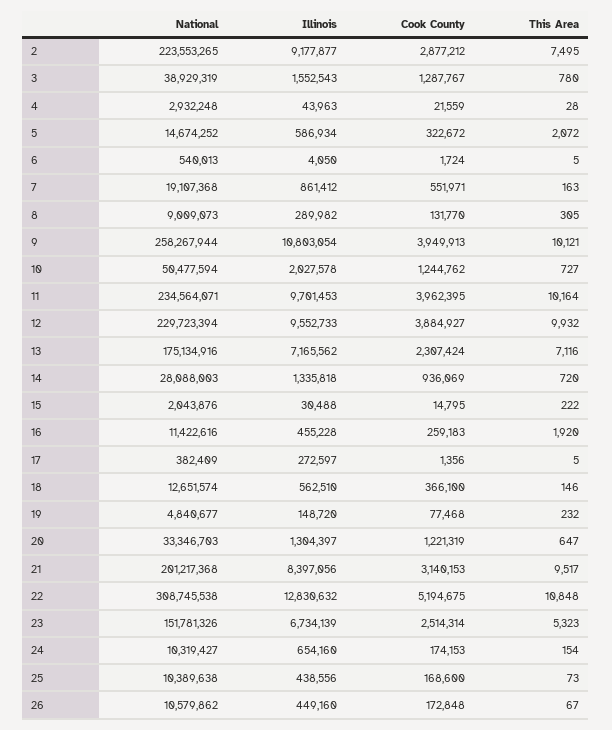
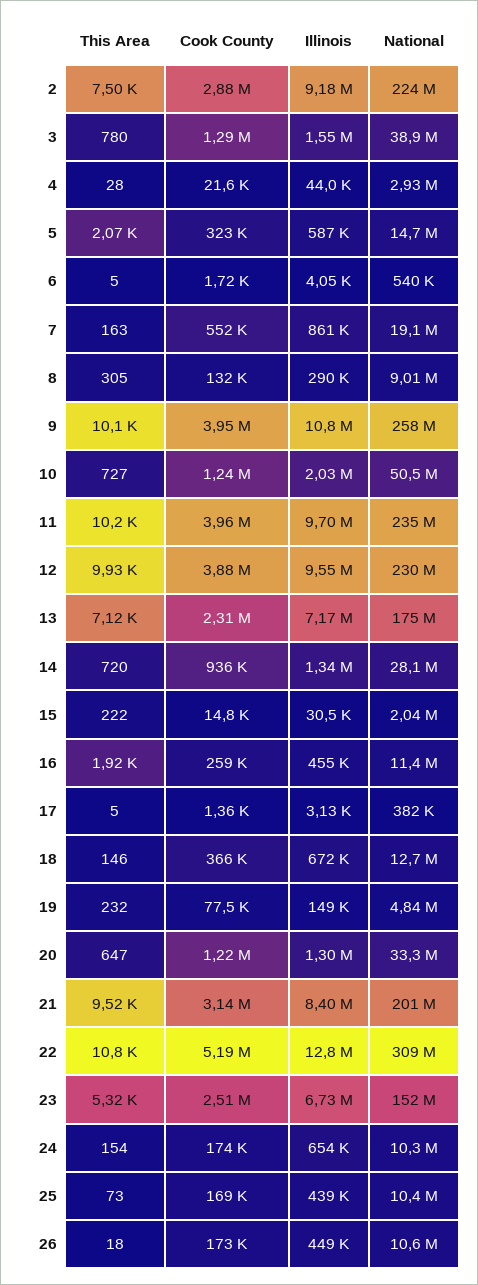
  {
    "National": {
      "2": 223553265,
      "3": 38929319,
      "4": 2932248,
      "5": 14674252,
      "6": 540013,
      "7": 19107368,
      "8": 9009073,
      "9": 258267944,
      "10": 50477594,
      "11": 234564071,
      "12": 229723394,
      "13": 175134916,
      "14": 28088003,
      "15": 2043876,
      "16": 11422616,
      "17": 382409,
      "18": 12651574,
      "19": 4840677,
      "20": 33346703,
      "21": 201217368,
      "22": 308745538,
      "23": 151781326,
      "24": 10319427,
      "25": 10389638,
      "26": 10579862
    },
    "Illinois": {
      "2": 9177877,
      "3": 1552543,
      "4": 43963,
      "5": 586934,
      "6": 4050,
      "7": 861412,
      "8": 289982,
      "9": 10803054,
      "10": 2027578,
      "11": 9701453,
      "12": 9552733,
      "13": 7165562,
      "14": 1335818,
      "15": 30488,
      "16": 455228,
-     "17": 272597,
+     "17": 3130,
-     "18": 562510,
+     "18": 672000,
      "19": 148720,
      "20": 1304397,
      "21": 8397056,
      "22": 12830632,
      "23": 6734139,
      "24": 654160,
      "25": 438556,
      "26": 449160
    },
    "Cook County": {
      "2": 2877212,
      "3": 1287767,
      "4": 21559,
      "5": 322672,
      "6": 1724,
      "7": 551971,
      "8": 131770,
      "9": 3949913,
      "10": 1244762,
      "11": 3962395,
      "12": 3884927,
      "13": 2307424,
      "14": 936069,
      "15": 14795,
      "16": 259183,
      "17": 1356,
      "18": 366100,
      "19": 77468,
      "20": 1221319,
      "21": 3140153,
      "22": 5194675,
      "23": 2514314,
      "24": 174153,
      "25": 168600,
      "26": 172848
    },
    "This Area": {
      "2": 7495,
      "3": 780,
      "4": 28,
      "5": 2072,
      "6": 5,
      "7": 163,
      "8": 305,
      "9": 10121,
      "10": 727,
      "11": 10164,
      "12": 9932,
      "13": 7116,
      "14": 720,
      "15": 222,
      "16": 1920,
      "17": 5,
      "18": 146,
      "19": 232,
      "20": 647,
      "21": 9517,
      "22": 10848,
      "23": 5323,
      "24": 154,
      "25": 73,
-     "26": 67
+     "26": 18
    }
  }

